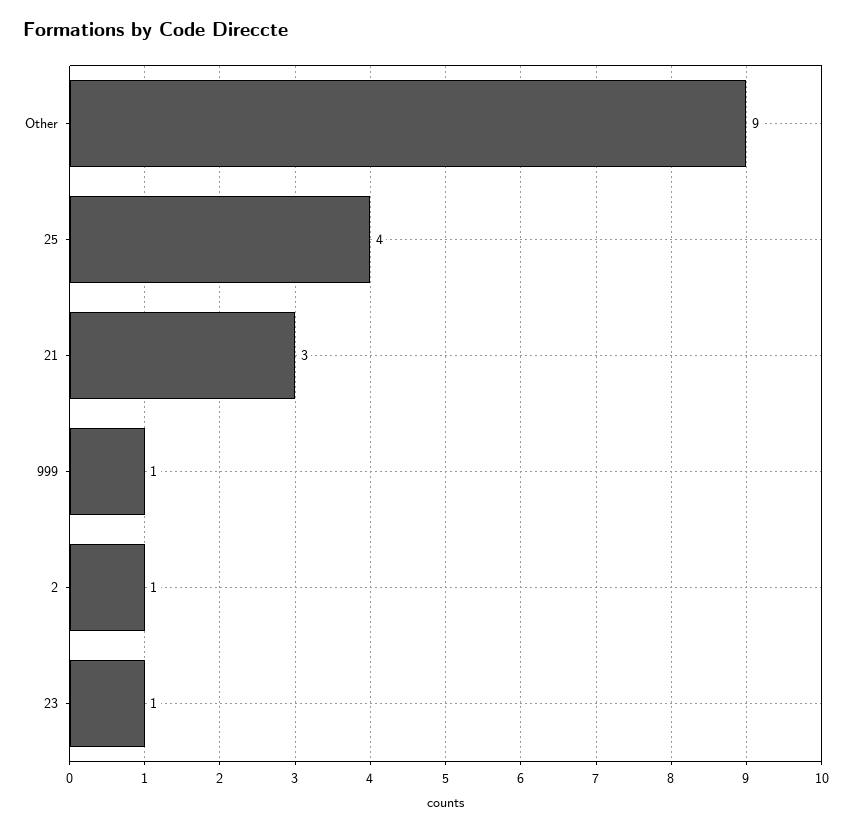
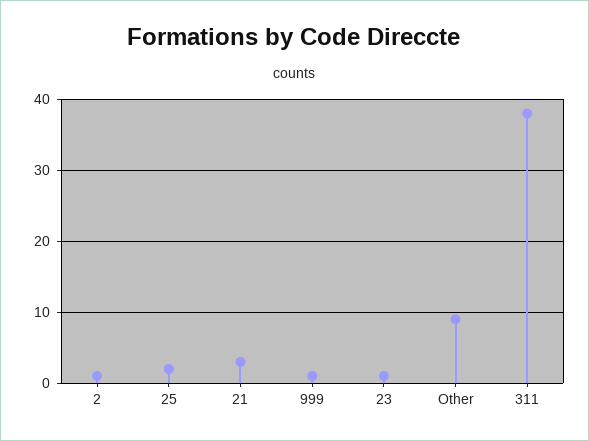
  {
    "Other": 9,
-   "25": 4,
+   "25": 2,
    "21": 3,
    "999": 1,
    "2": 1,
-   "23": 1
+   "23": 1,
+   "311": 38
  }

